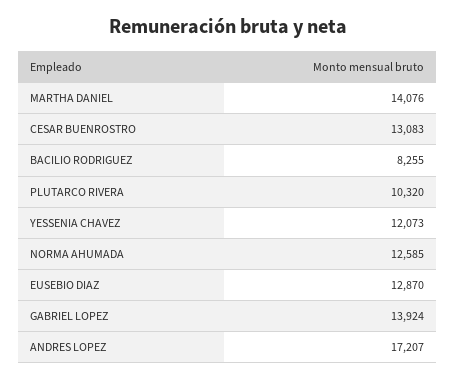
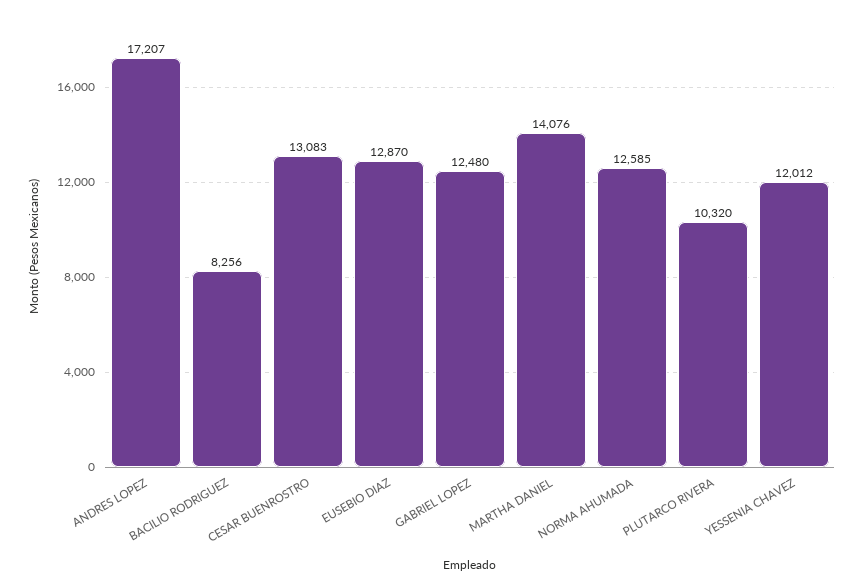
  {
    "MARTHA DANIEL": 14076,
    "CESAR BUENROSTRO": 13083,
-   "BACILIO RODRIGUEZ": 8255,
+   "BACILIO RODRIGUEZ": 8256,
    "PLUTARCO RIVERA": 10320,
-   "YESSENIA CHAVEZ": 12073,
+   "YESSENIA CHAVEZ": 12012,
    "NORMA AHUMADA": 12585,
    "EUSEBIO DIAZ": 12870,
-   "GABRIEL LOPEZ": 13924,
+   "GABRIEL LOPEZ": 12480,
    "ANDRES LOPEZ": 17207
  }

